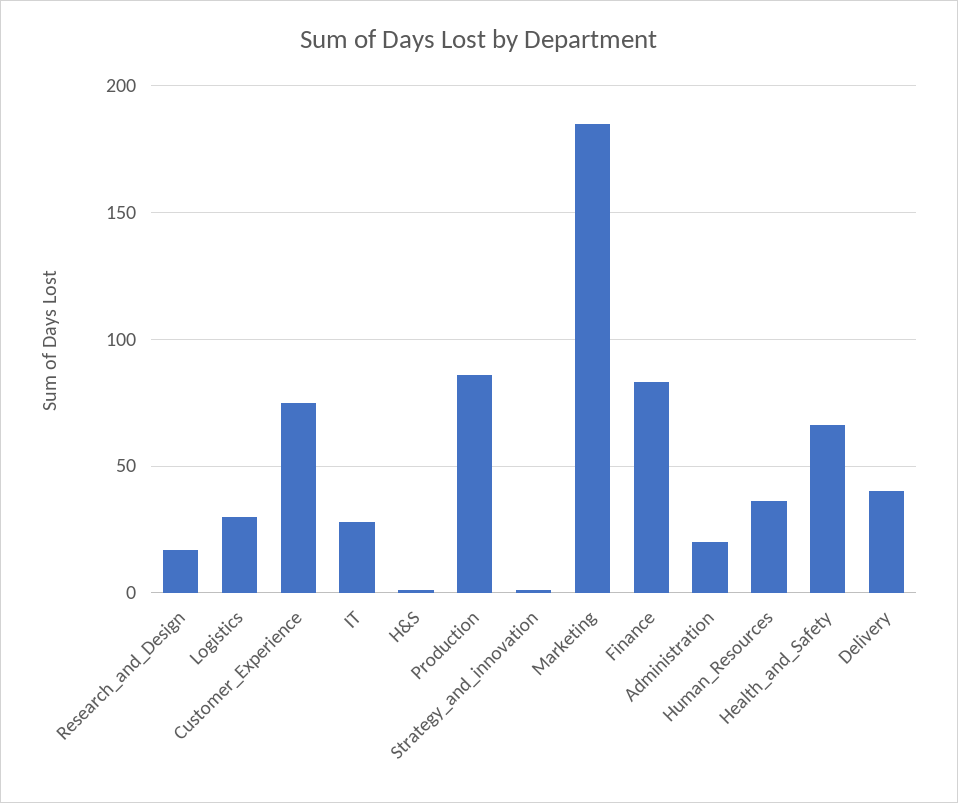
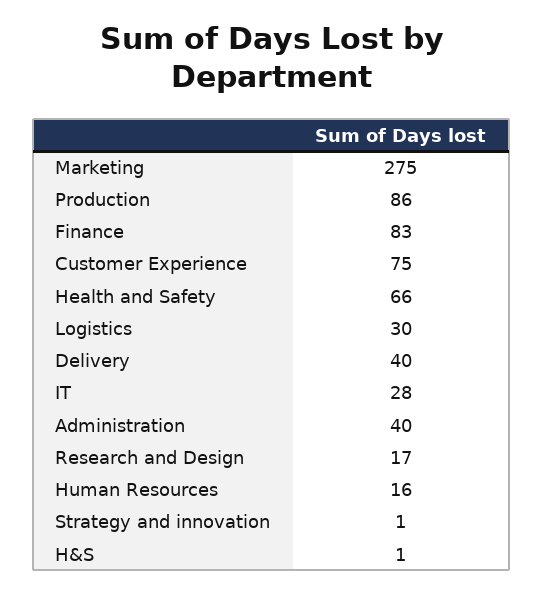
  {
    "Research_and_Design": 17,
    "Logistics": 30,
    "Customer_Experience": 75,
    "IT": 28,
    "H&S": 1,
    "Production": 86,
    "Strategy_and_innovation": 1,
-   "Marketing": 185,
+   "Marketing": 275,
    "Finance": 83,
-   "Administration": 20,
+   "Administration": 40,
-   "Human_Resources": 35,
+   "Human_Resources": 16,
    "Health_and_Safety": 66,
    "Delivery": 40
  }

